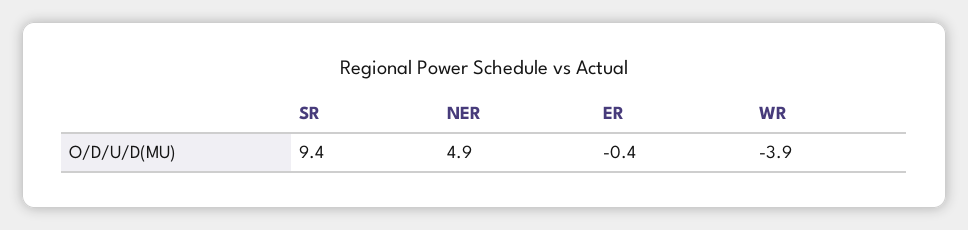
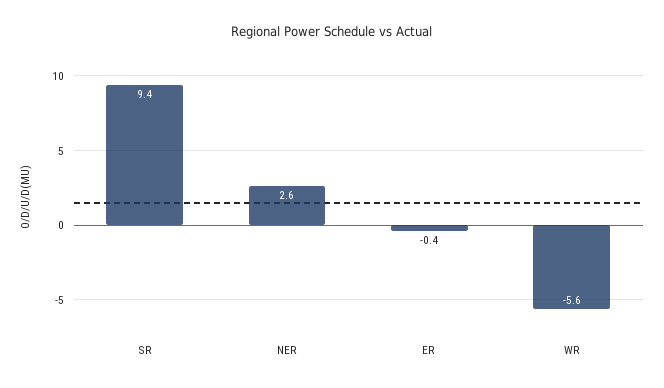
  {
    "SR": 9.4,
-   "NER": 4.9,
+   "NER": 2.6,
    "ER": -0.4,
-   "WR": -3.9
+   "WR": -5.6
  }

